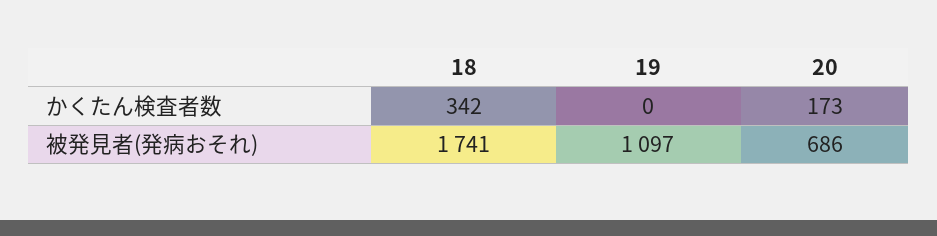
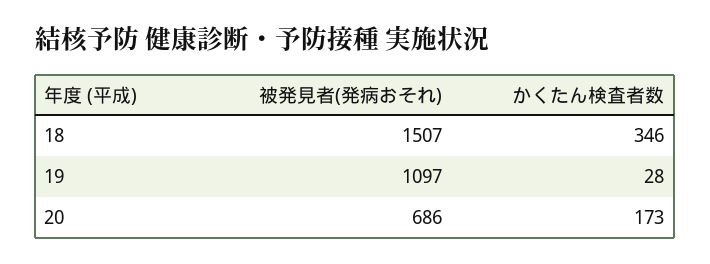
  {
    "18": {
-     "かくたん検査者数": 342,
+     "かくたん検査者数": 346,
-     "被発見者(発病おそれ)": 1741
+     "被発見者(発病おそれ)": 1507
    },
    "19": {
-     "かくたん検査者数": 0,
+     "かくたん検査者数": 28,
      "被発見者(発病おそれ)": 1097
    },
    "20": {
      "かくたん検査者数": 173,
      "被発見者(発病おそれ)": 686
    }
  }

